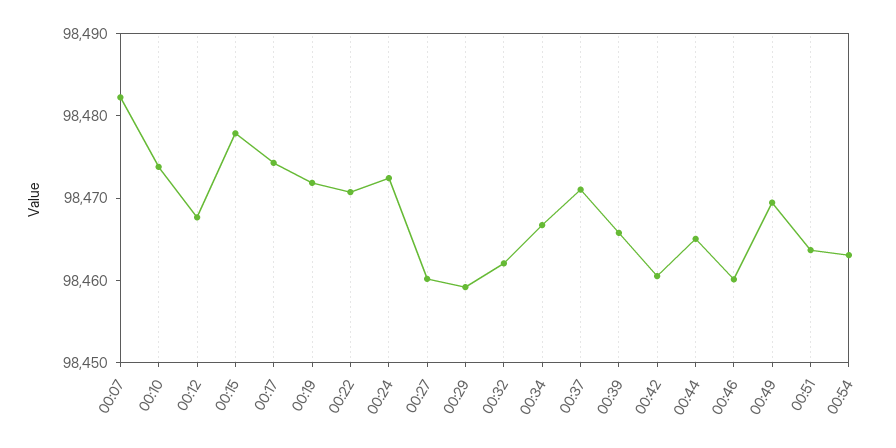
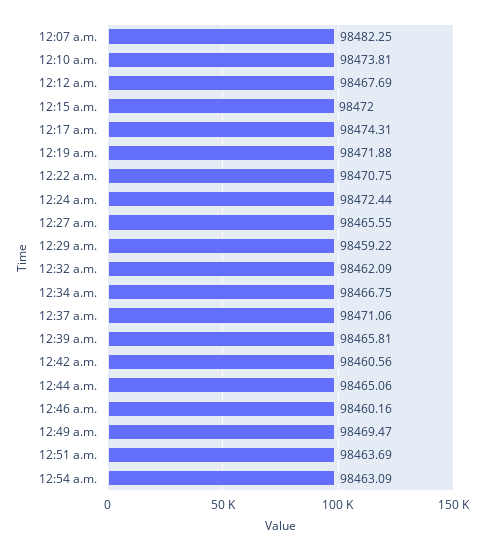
  {
    "00:07": 98482.25,
    "00:10": 98473.81,
    "00:12": 98467.69,
-   "00:15": 98478,
+   "00:15": 98472,
    "00:17": 98474.31,
    "00:19": 98471.88,
    "00:22": 98470.75,
    "00:24": 98472.44,
-   "00:27": 98460,
+   "00:27": 98465.55,
    "00:29": 98459.22,
    "00:32": 98462.09,
    "00:34": 98466.75,
    "00:37": 98471.06,
    "00:39": 98465.81,
    "00:42": 98460.56,
    "00:44": 98465.06,
    "00:46": 98460.16,
    "00:49": 98469.47,
    "00:51": 98463.69,
    "00:54": 98463.09
  }

